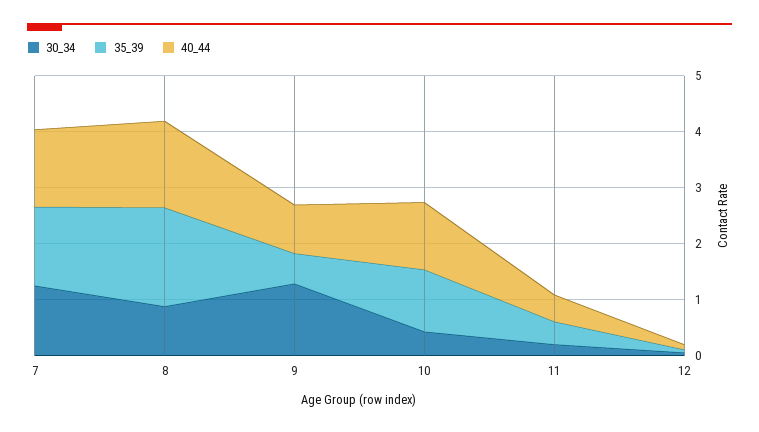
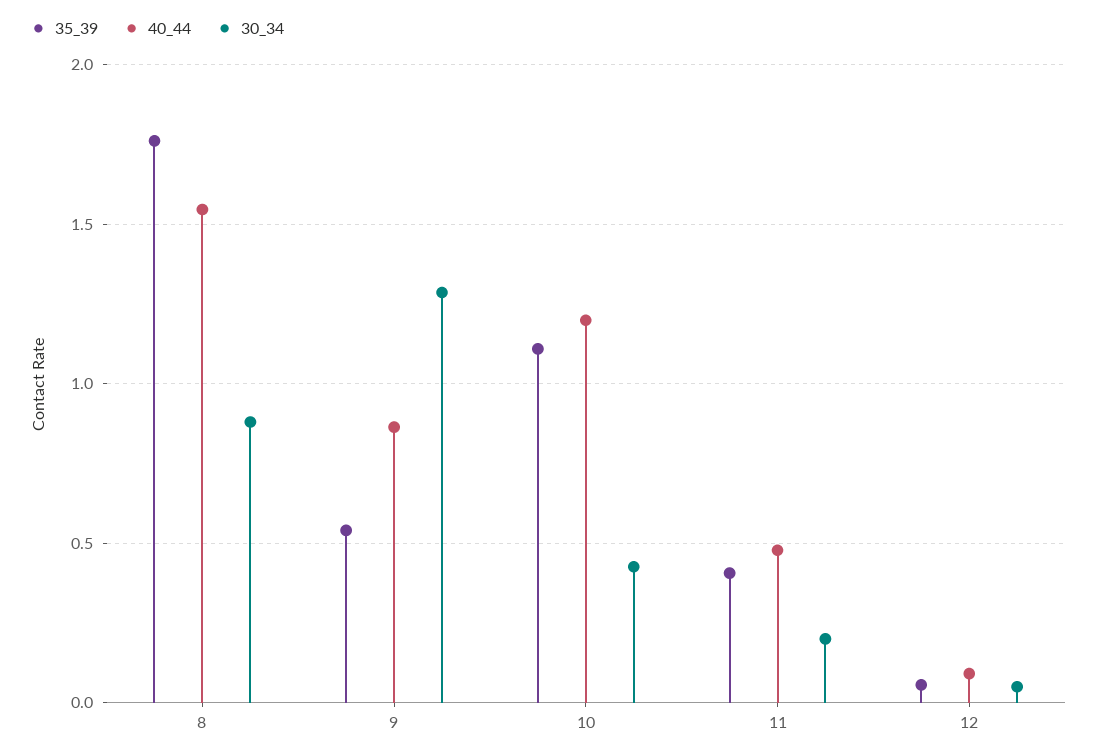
  {
    "30_34": {
-     "7": 1.2,
      "8": 0.9,
      "9": 1.3,
      "10": 0.45,
      "11": 0.2,
      "12": 0.05
    },
    "35_39": {
-     "7": 1.4,
      "8": 1.75,
      "9": 0.55,
      "10": 1.1,
      "11": 0.4,
      "12": 0.05
    },
    "40_44": {
-     "7": 1.4,
      "8": 1.55,
      "9": 0.85,
      "10": 1.2,
      "11": 0.5,
      "12": 0.1
    }
  }

